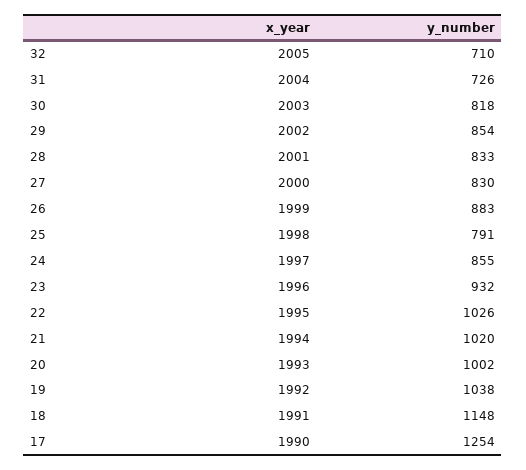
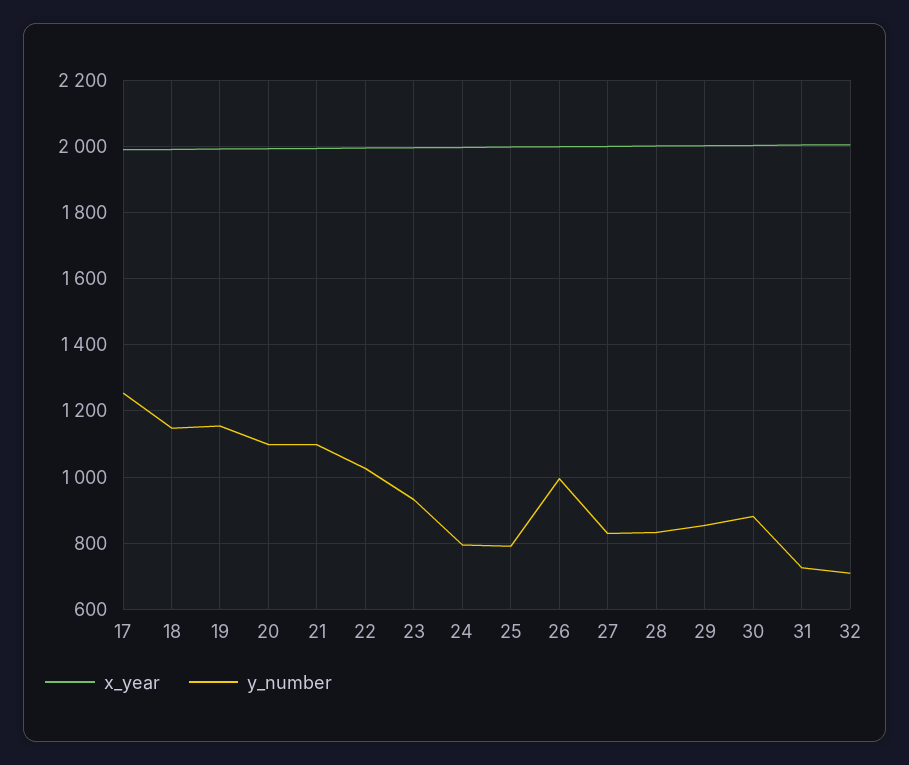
  {
    "x_year": {
      "32": 2005,
      "31": 2004,
      "30": 2003,
      "29": 2002,
      "28": 2001,
      "27": 2000,
      "26": 1999,
      "25": 1998,
      "24": 1997,
      "23": 1996,
      "22": 1995,
      "21": 1994,
      "20": 1993,
      "19": 1992,
      "18": 1991,
      "17": 1990
    },
    "y_number": {
      "32": 710,
      "31": 726,
-     "30": 818,
+     "30": 880,
      "29": 854,
      "28": 833,
      "27": 830,
-     "26": 883,
+     "26": 1000,
      "25": 791,
-     "24": 855,
+     "24": 800,
      "23": 932,
      "22": 1026,
-     "21": 1020,
+     "21": 1100,
-     "20": 1002,
+     "20": 1100,
-     "19": 1038,
+     "19": 1160,
      "18": 1148,
      "17": 1254
    }
  }

